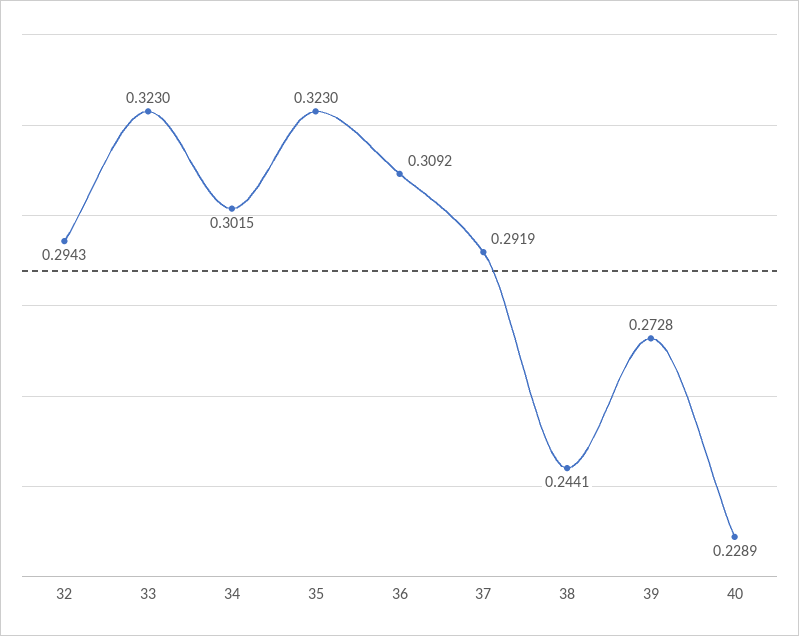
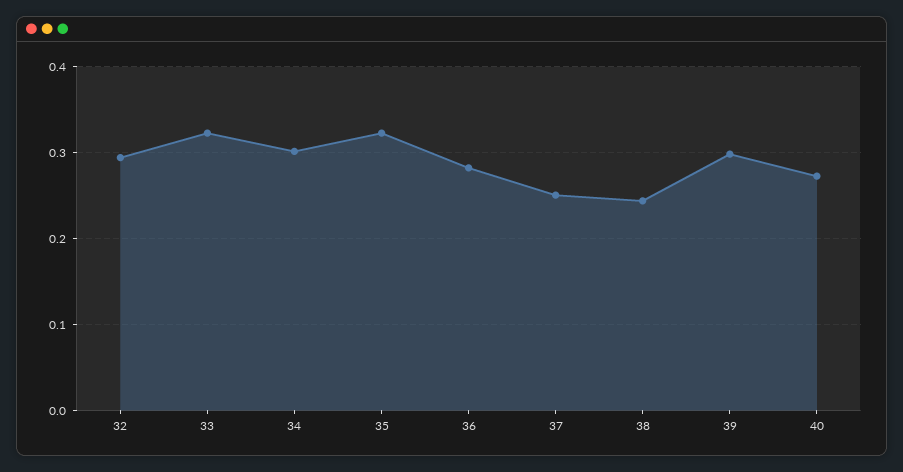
  {
    "32": 0.2943,
    "33": 0.323,
    "34": 0.3015,
    "35": 0.323,
-   "36": 0.3092,
+   "36": 0.28,
-   "37": 0.2919,
+   "37": 0.25,
    "38": 0.2441,
-   "39": 0.2728,
+   "39": 0.3,
-   "40": 0.2289
+   "40": 0.27
  }

